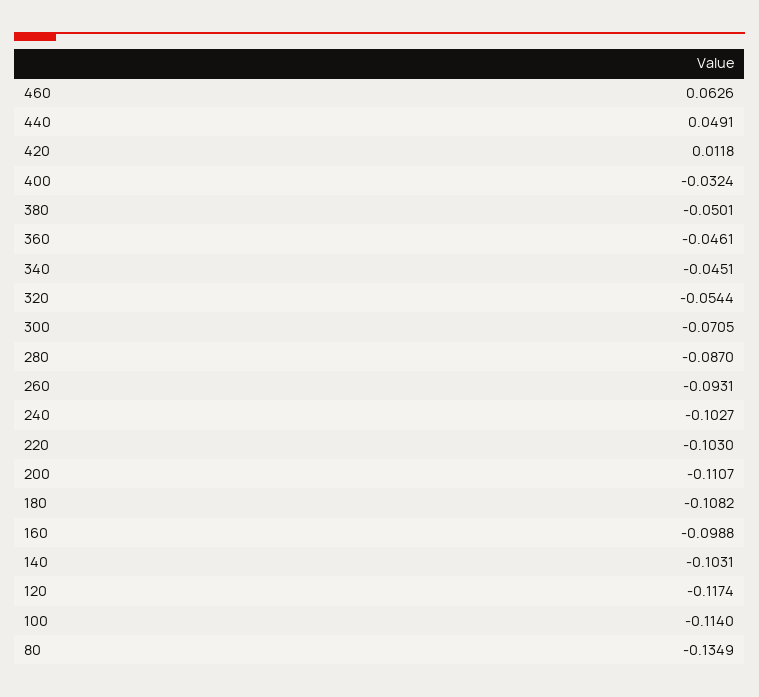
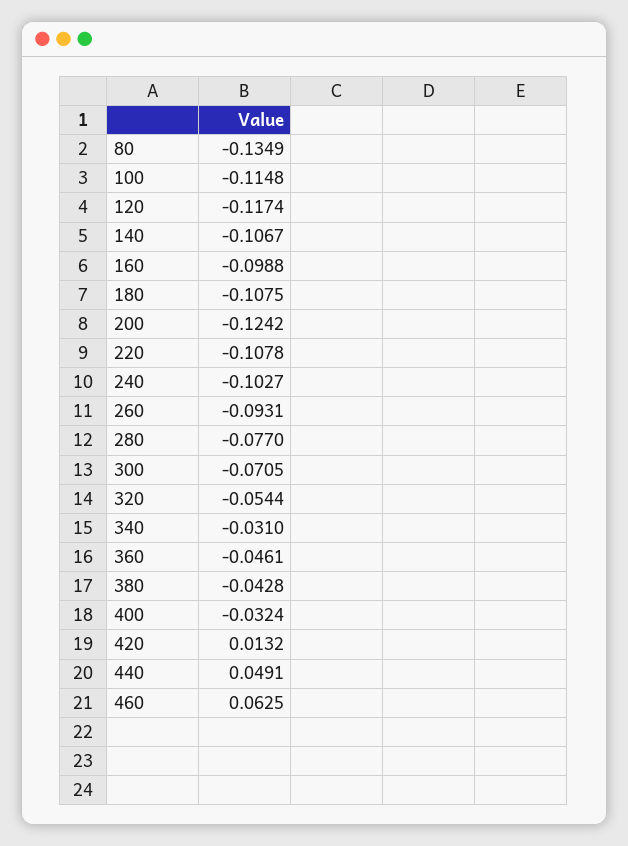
  {
-   "460": 0.0626,
+   "460": 0.0625,
    "440": 0.0491,
-   "420": 0.0118,
+   "420": 0.0132,
    "400": -0.0324,
-   "380": -0.0501,
+   "380": -0.0428,
    "360": -0.0461,
-   "340": -0.0451,
+   "340": -0.031,
    "320": -0.0544,
    "300": -0.0705,
-   "280": -0.087,
+   "280": -0.077,
    "260": -0.0931,
    "240": -0.1027,
-   "220": -0.103,
+   "220": -0.1078,
-   "200": -0.1107,
+   "200": -0.1242,
-   "180": -0.1082,
+   "180": -0.1075,
    "160": -0.0988,
-   "140": -0.1031,
+   "140": -0.1067,
    "120": -0.1174,
-   "100": -0.114,
+   "100": -0.1148,
    "80": -0.1349
  }

